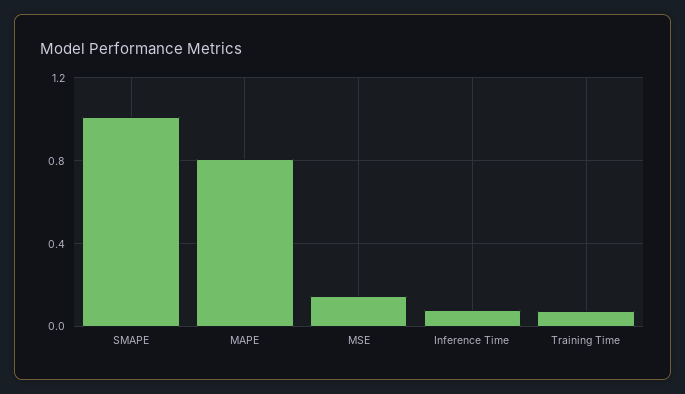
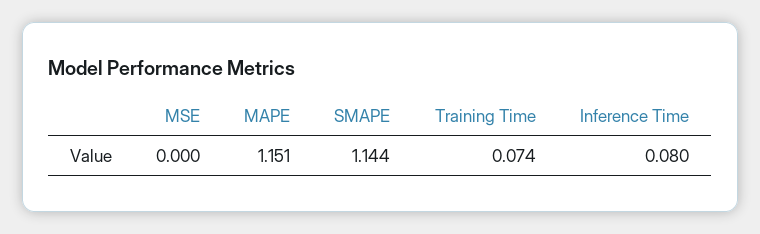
  {
-   "SMAPE": 1,
+   "SMAPE": 1.144,
-   "MAPE": 0.8,
+   "MAPE": 1.151,
-   "MSE": 0.15,
+   "MSE": 0,
    "Inference Time": 0.08,
    "Training Time": 0.074
  }

